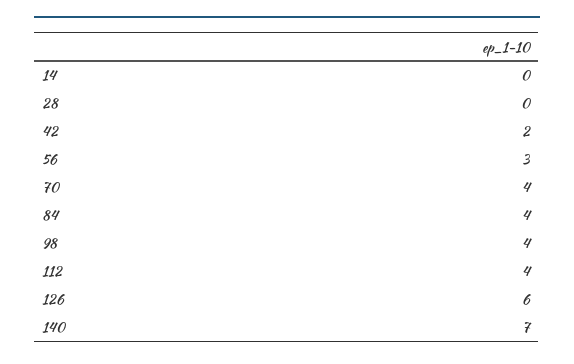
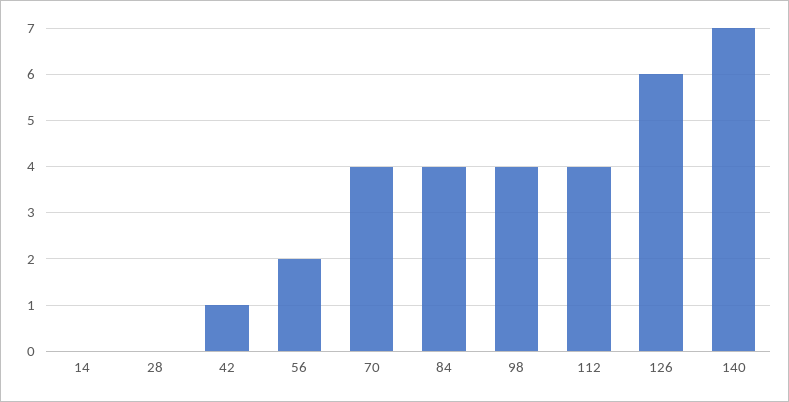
  {
    "14": 0,
    "28": 0,
-   "42": 2,
+   "42": 1,
-   "56": 3,
+   "56": 2,
    "70": 4,
    "84": 4,
    "98": 4,
    "112": 4,
    "126": 6,
    "140": 7
  }

